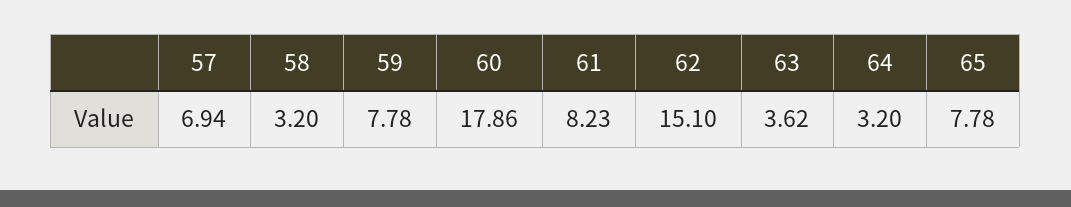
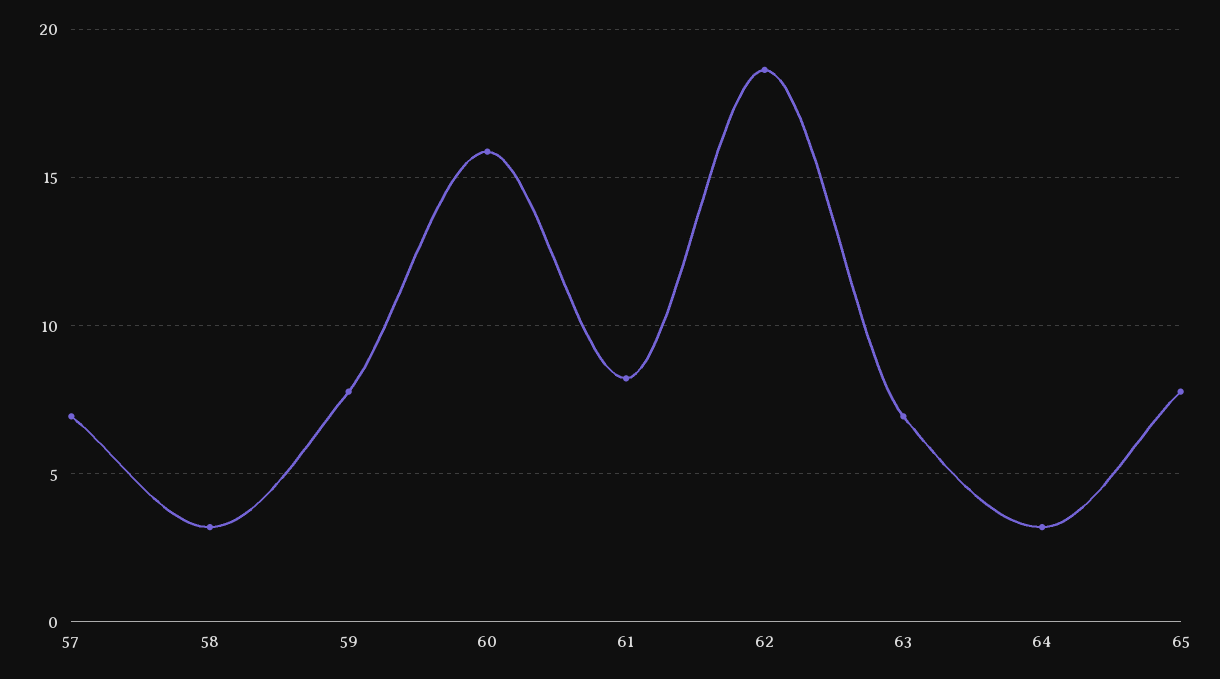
  {
    "57": 6.94,
    "58": 3.2,
    "59": 7.78,
-   "60": 17.86,
+   "60": 16,
    "61": 8.23,
-   "62": 15.1,
+   "62": 18.5,
-   "63": 3.62,
+   "63": 7,
    "64": 3.2,
    "65": 7.78
  }

